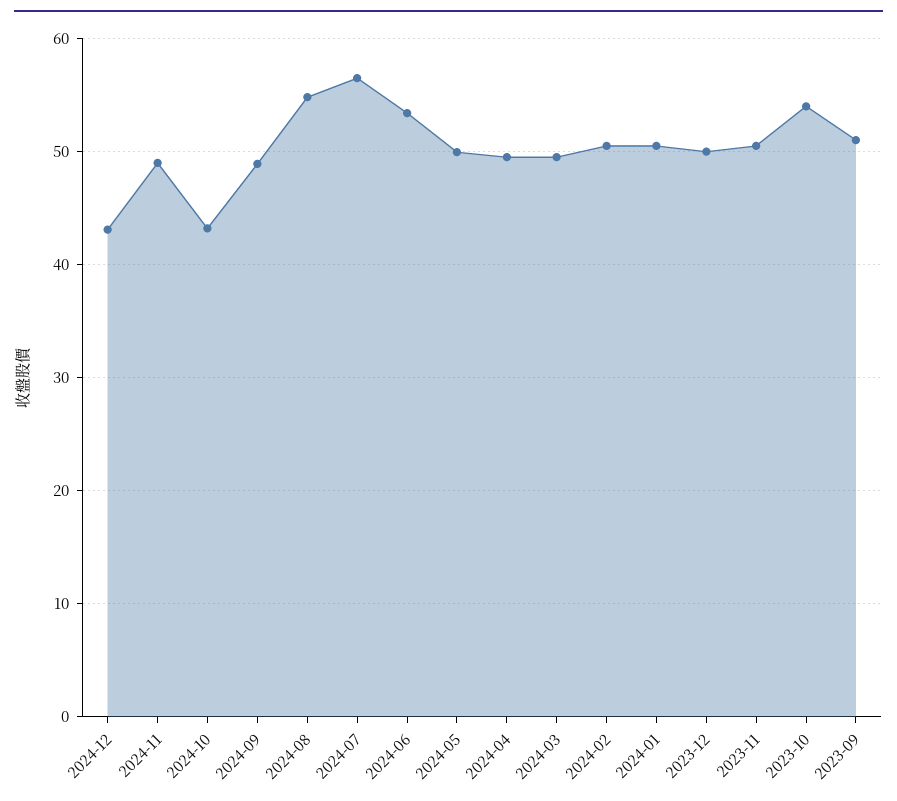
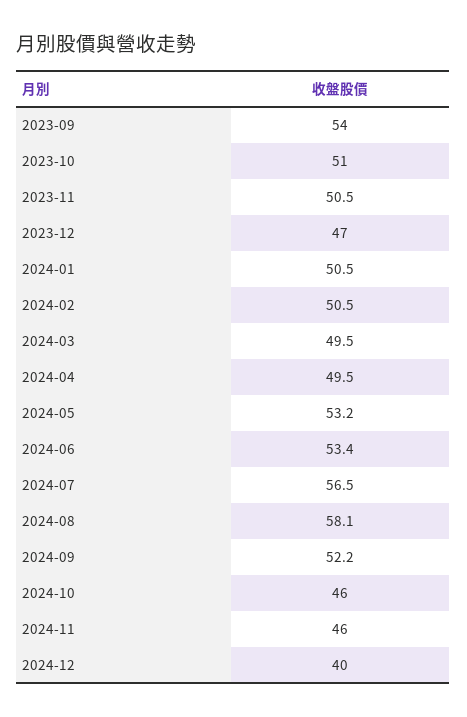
  {
-   "2024-12": 43,
+   "2024-12": 40,
-   "2024-11": 49,
+   "2024-11": 46,
-   "2024-10": 43,
+   "2024-10": 46,
-   "2024-09": 49,
+   "2024-09": 52.2,
-   "2024-08": 55,
+   "2024-08": 58.1,
    "2024-07": 56.5,
    "2024-06": 53.4,
-   "2024-05": 50,
+   "2024-05": 53.2,
    "2024-04": 49.5,
    "2024-03": 49.5,
    "2024-02": 50.5,
    "2024-01": 50.5,
-   "2023-12": 50,
+   "2023-12": 47,
    "2023-11": 50.5,
-   "2023-10": 54,
+   "2023-10": 51,
-   "2023-09": 51
+   "2023-09": 54
  }

